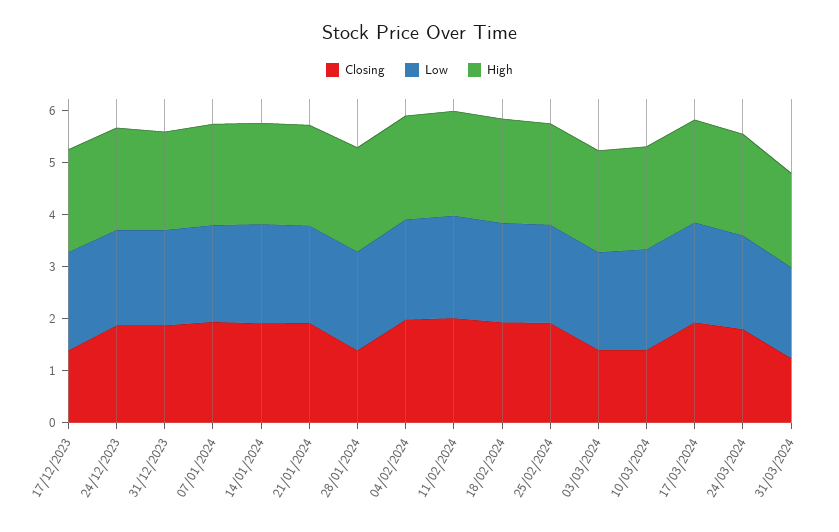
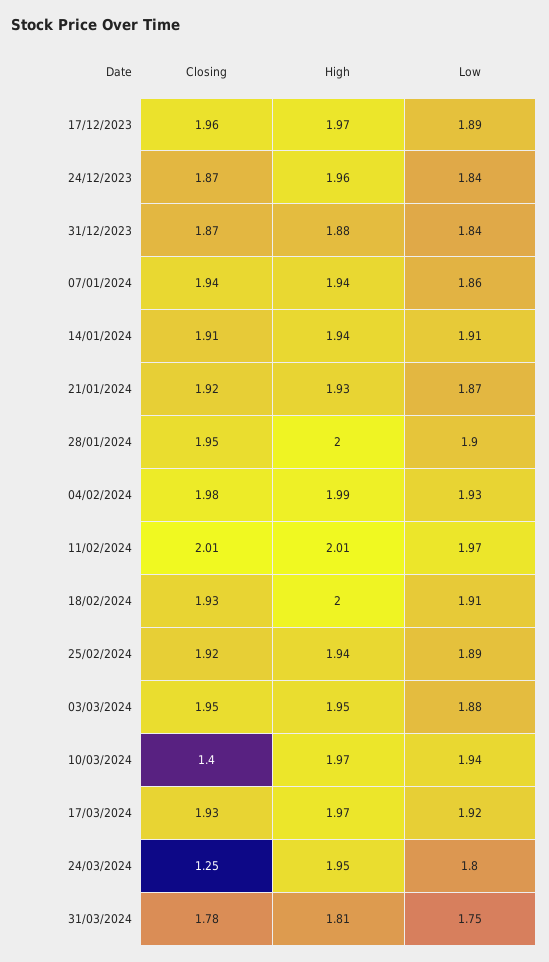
  {
    "Closing": {
-     "17/12/2023": 1.4,
+     "17/12/2023": 1.96,
      "24/12/2023": 1.87,
      "31/12/2023": 1.87,
      "07/01/2024": 1.94,
      "14/01/2024": 1.91,
      "21/01/2024": 1.92,
-     "28/01/2024": 1.4,
+     "28/01/2024": 1.95,
      "04/02/2024": 1.98,
      "11/02/2024": 2.01,
      "18/02/2024": 1.93,
      "25/02/2024": 1.92,
-     "03/03/2024": 1.4,
+     "03/03/2024": 1.95,
      "10/03/2024": 1.4,
      "17/03/2024": 1.93,
-     "24/03/2024": 1.8,
+     "24/03/2024": 1.25,
-     "31/03/2024": 1.2
+     "31/03/2024": 1.78
    },
    "Low": {
      "17/12/2023": 1.89,
      "24/12/2023": 1.84,
      "31/12/2023": 1.84,
      "07/01/2024": 1.86,
      "14/01/2024": 1.91,
      "21/01/2024": 1.87,
      "28/01/2024": 1.9,
      "04/02/2024": 1.93,
      "11/02/2024": 1.97,
      "18/02/2024": 1.91,
      "25/02/2024": 1.89,
      "03/03/2024": 1.88,
      "10/03/2024": 1.94,
      "17/03/2024": 1.92,
      "24/03/2024": 1.8,
      "31/03/2024": 1.75
    },
    "High": {
      "17/12/2023": 1.97,
      "24/12/2023": 1.96,
      "31/12/2023": 1.88,
      "07/01/2024": 1.94,
      "14/01/2024": 1.94,
      "21/01/2024": 1.93,
      "28/01/2024": 2,
      "04/02/2024": 1.99,
      "11/02/2024": 2.01,
      "18/02/2024": 2,
      "25/02/2024": 1.94,
      "03/03/2024": 1.95,
      "10/03/2024": 1.97,
      "17/03/2024": 1.97,
      "24/03/2024": 1.95,
      "31/03/2024": 1.81
    }
  }

